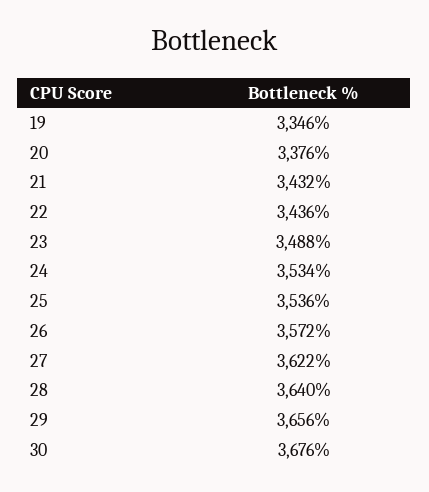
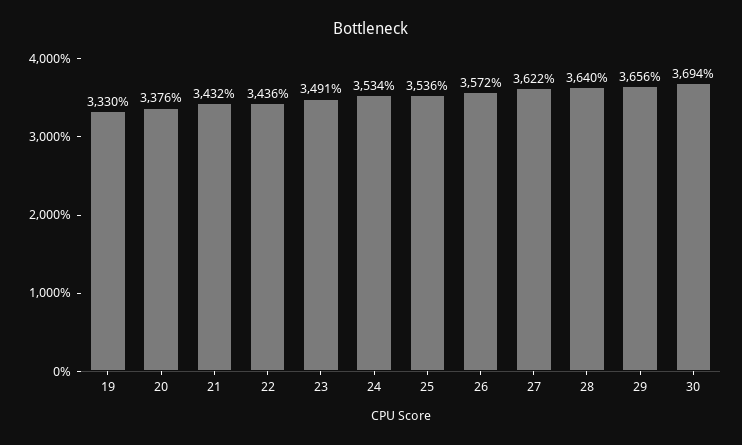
  {
-   "19": 3346,
+   "19": 3330,
    "20": 3376,
    "21": 3432,
    "22": 3436,
-   "23": 3488,
+   "23": 3491,
    "24": 3534,
    "25": 3536,
    "26": 3572,
    "27": 3622,
    "28": 3640,
    "29": 3656,
-   "30": 3676
+   "30": 3694
  }

